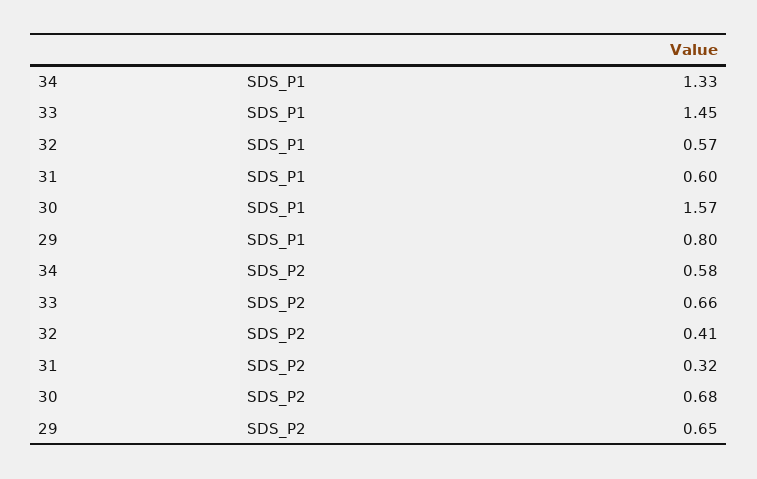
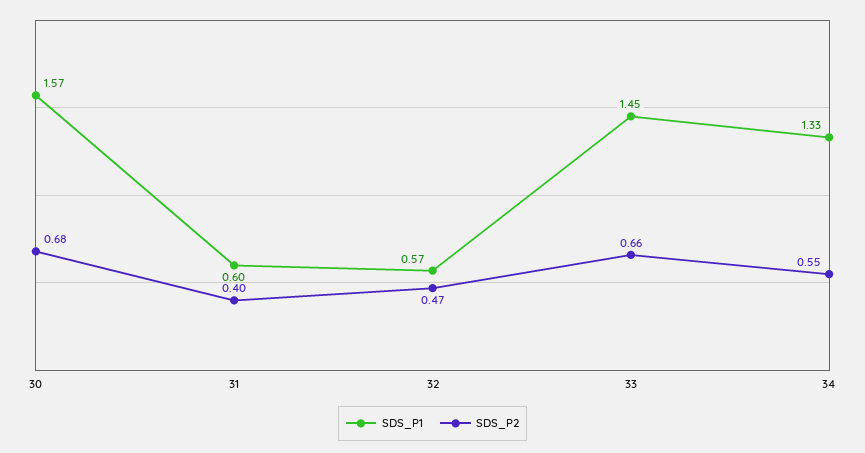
  {
    "SDS_P1": {
      "34": 1.33,
      "33": 1.45,
      "32": 0.57,
      "31": 0.6,
-     "30": 1.57,
+     "30": 1.57
-     "29": 0.8
    },
    "SDS_P2": {
-     "34": 0.58,
+     "34": 0.55,
      "33": 0.66,
-     "32": 0.41,
+     "32": 0.47,
-     "31": 0.32,
+     "31": 0.4,
-     "30": 0.68,
+     "30": 0.68
-     "29": 0.65
    }
  }

